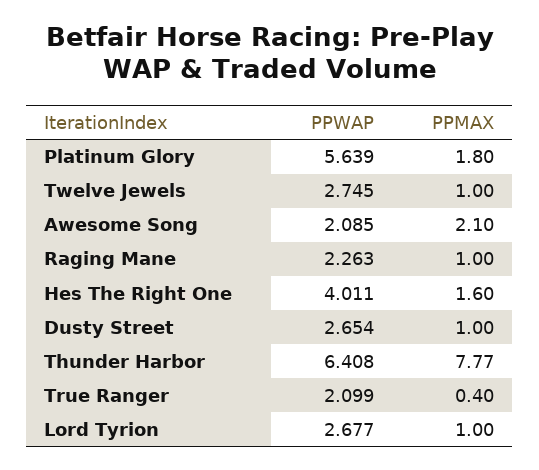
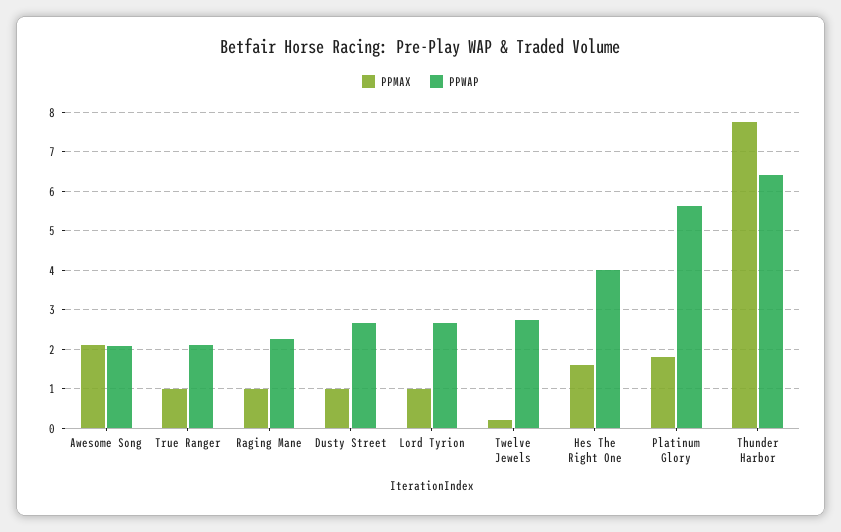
  {
    "PPWAP": {
      "Platinum Glory": 5.639,
      "Twelve Jewels": 2.745,
      "Awesome Song": 2.085,
      "Raging Mane": 2.263,
      "Hes The Right One": 4.011,
      "Dusty Street": 2.654,
      "Thunder Harbor": 6.408,
      "True Ranger": 2.099,
      "Lord Tyrion": 2.677
    },
    "PPMAX": {
      "Platinum Glory": 1.8,
-     "Twelve Jewels": 1,
+     "Twelve Jewels": 0.2,
      "Awesome Song": 2.1,
      "Raging Mane": 1,
      "Hes The Right One": 1.6,
      "Dusty Street": 1,
      "Thunder Harbor": 7.77,
-     "True Ranger": 0.4,
+     "True Ranger": 1,
      "Lord Tyrion": 1
    }
  }

